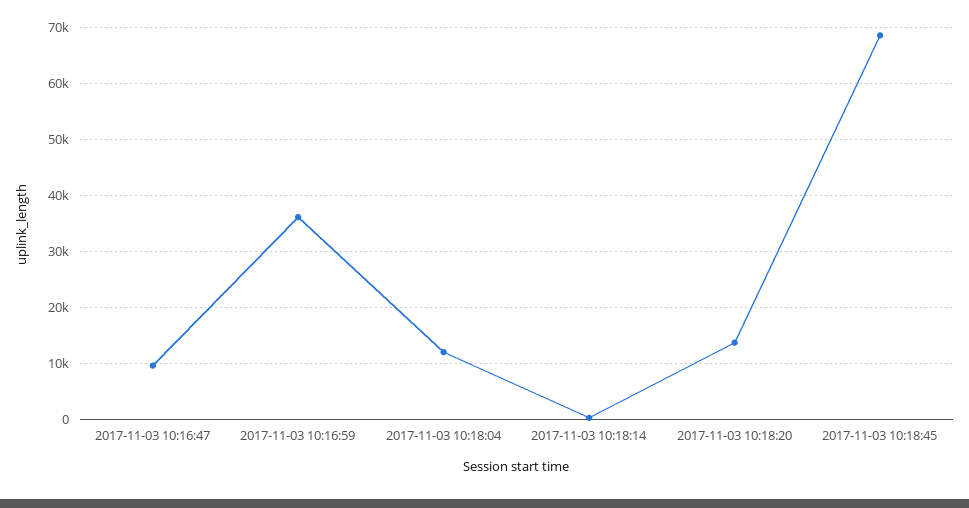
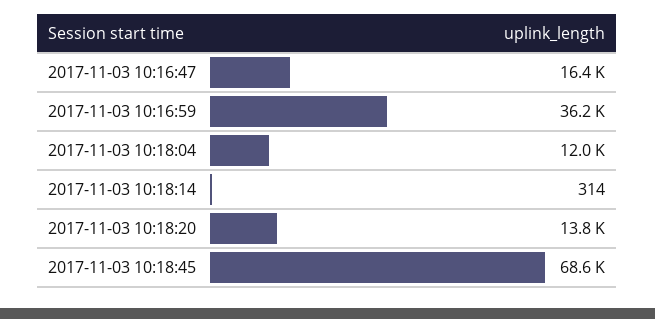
  {
-   "2017-11-03 10:16:47": 10000,
+   "2017-11-03 10:16:47": 16400,
    "2017-11-03 10:16:59": 36200,
    "2017-11-03 10:18:04": 12000,
    "2017-11-03 10:18:14": 314,
    "2017-11-03 10:18:20": 13800,
    "2017-11-03 10:18:45": 68600
  }

